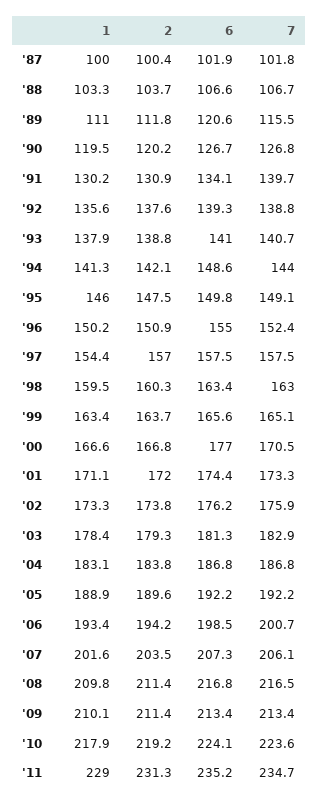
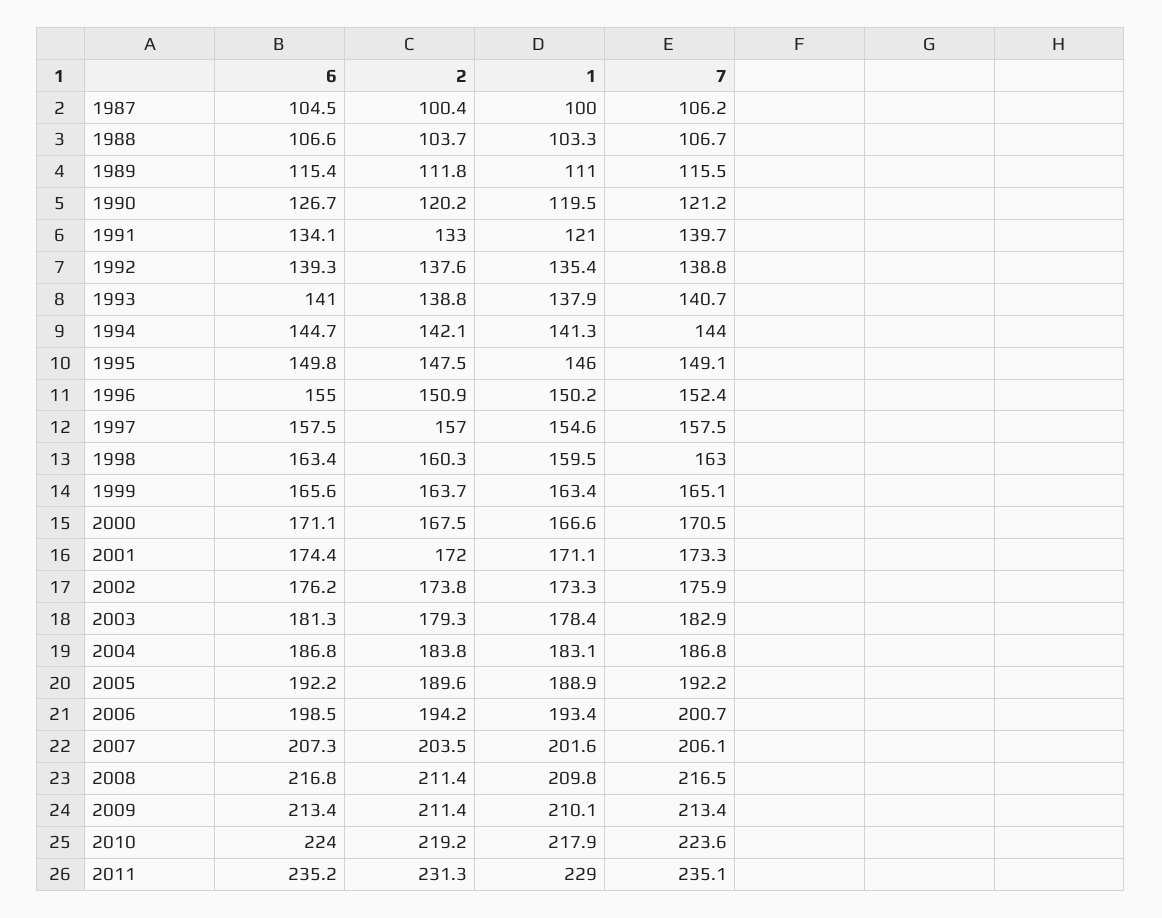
  {
    "1": {
      "'87": 100,
      "'88": 103.3,
      "'89": 111,
      "'90": 119.5,
-     "'91": 130.2,
+     "'91": 121,
-     "'92": 135.6,
+     "'92": 135.4,
      "'93": 137.9,
      "'94": 141.3,
      "'95": 146,
      "'96": 150.2,
-     "'97": 154.4,
+     "'97": 154.6,
      "'98": 159.5,
      "'99": 163.4,
      "'00": 166.6,
      "'01": 171.1,
      "'02": 173.3,
      "'03": 178.4,
      "'04": 183.1,
      "'05": 188.9,
      "'06": 193.4,
      "'07": 201.6,
      "'08": 209.8,
      "'09": 210.1,
      "'10": 217.9,
      "'11": 229
    },
    "2": {
      "'87": 100.4,
      "'88": 103.7,
      "'89": 111.8,
      "'90": 120.2,
-     "'91": 130.9,
+     "'91": 133,
      "'92": 137.6,
      "'93": 138.8,
      "'94": 142.1,
      "'95": 147.5,
      "'96": 150.9,
      "'97": 157,
      "'98": 160.3,
      "'99": 163.7,
-     "'00": 166.8,
+     "'00": 167.5,
      "'01": 172,
      "'02": 173.8,
      "'03": 179.3,
      "'04": 183.8,
      "'05": 189.6,
      "'06": 194.2,
      "'07": 203.5,
      "'08": 211.4,
      "'09": 211.4,
      "'10": 219.2,
      "'11": 231.3
    },
    "6": {
-     "'87": 101.9,
+     "'87": 104.5,
      "'88": 106.6,
-     "'89": 120.6,
+     "'89": 115.4,
      "'90": 126.7,
      "'91": 134.1,
      "'92": 139.3,
      "'93": 141,
-     "'94": 148.6,
+     "'94": 144.7,
      "'95": 149.8,
      "'96": 155,
      "'97": 157.5,
      "'98": 163.4,
      "'99": 165.6,
-     "'00": 177,
+     "'00": 171.1,
      "'01": 174.4,
      "'02": 176.2,
      "'03": 181.3,
      "'04": 186.8,
      "'05": 192.2,
      "'06": 198.5,
      "'07": 207.3,
      "'08": 216.8,
      "'09": 213.4,
-     "'10": 224.1,
+     "'10": 224,
      "'11": 235.2
    },
    "7": {
-     "'87": 101.8,
+     "'87": 106.2,
      "'88": 106.7,
      "'89": 115.5,
-     "'90": 126.8,
+     "'90": 121.2,
      "'91": 139.7,
      "'92": 138.8,
      "'93": 140.7,
      "'94": 144,
      "'95": 149.1,
      "'96": 152.4,
      "'97": 157.5,
      "'98": 163,
      "'99": 165.1,
      "'00": 170.5,
      "'01": 173.3,
      "'02": 175.9,
      "'03": 182.9,
      "'04": 186.8,
      "'05": 192.2,
      "'06": 200.7,
      "'07": 206.1,
      "'08": 216.5,
      "'09": 213.4,
      "'10": 223.6,
-     "'11": 234.7
+     "'11": 235.1
    }
  }

